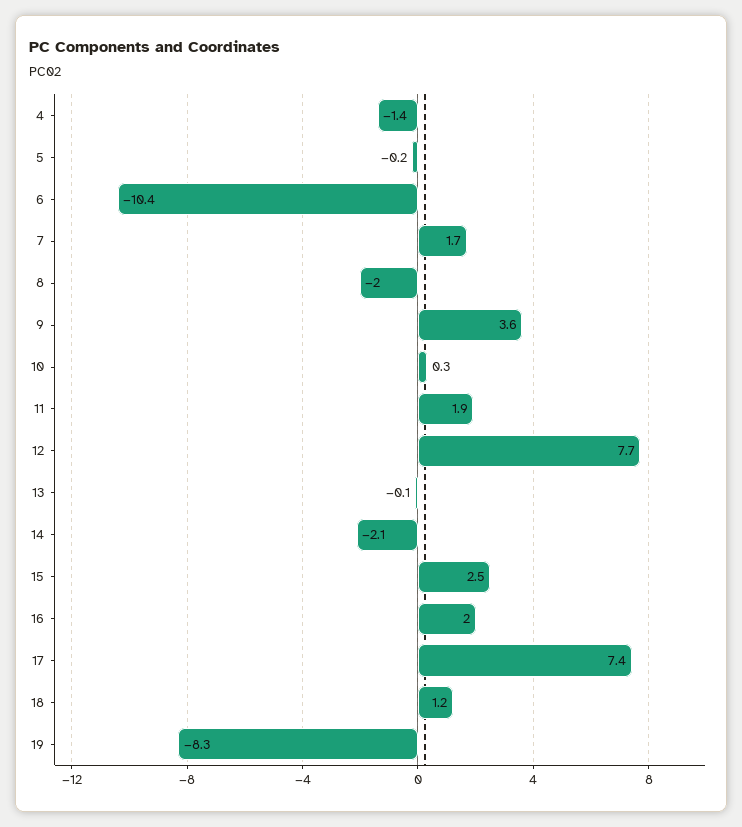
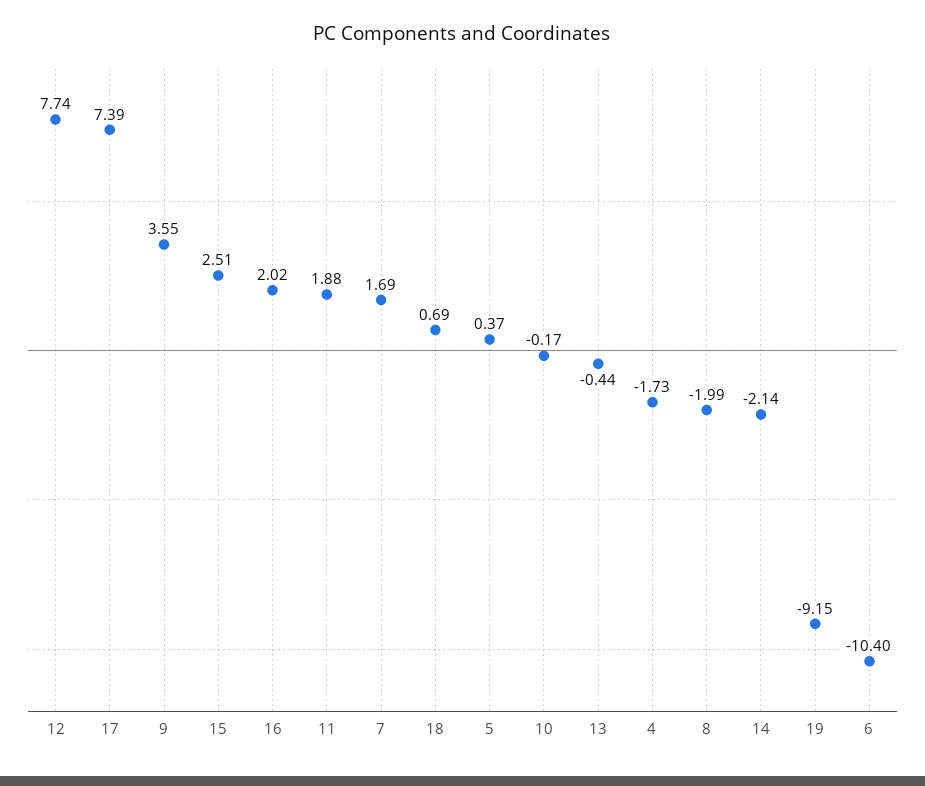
  {
-   "4": -1.4,
+   "4": -1.73,
-   "5": -0.2,
+   "5": 0.37,
    "6": -10.4,
    "7": 1.69,
    "8": -1.99,
    "9": 3.55,
-   "10": 0.3,
+   "10": -0.17,
    "11": 1.88,
    "12": 7.74,
-   "13": -0.1,
+   "13": -0.44,
    "14": -2.14,
    "15": 2.51,
    "16": 2.02,
    "17": 7.39,
-   "18": 1.2,
+   "18": 0.69,
-   "19": -8.3
+   "19": -9.15
  }

